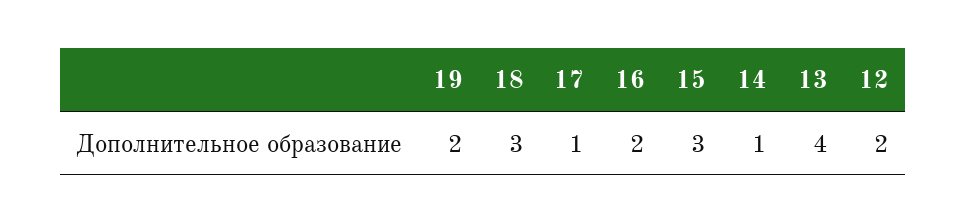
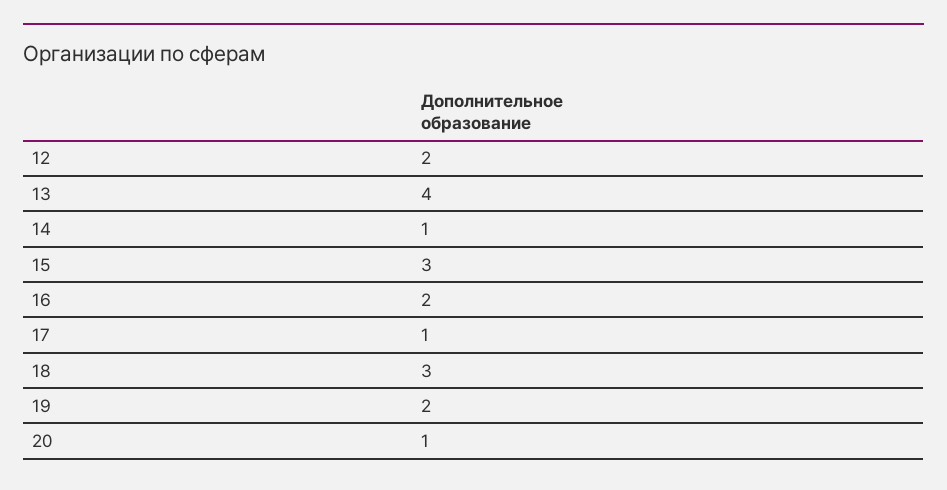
  {
    "19": 2,
    "18": 3,
    "17": 1,
    "16": 2,
    "15": 3,
    "14": 1,
    "13": 4,
-   "12": 2
+   "12": 2,
+   "20": 1
  }

